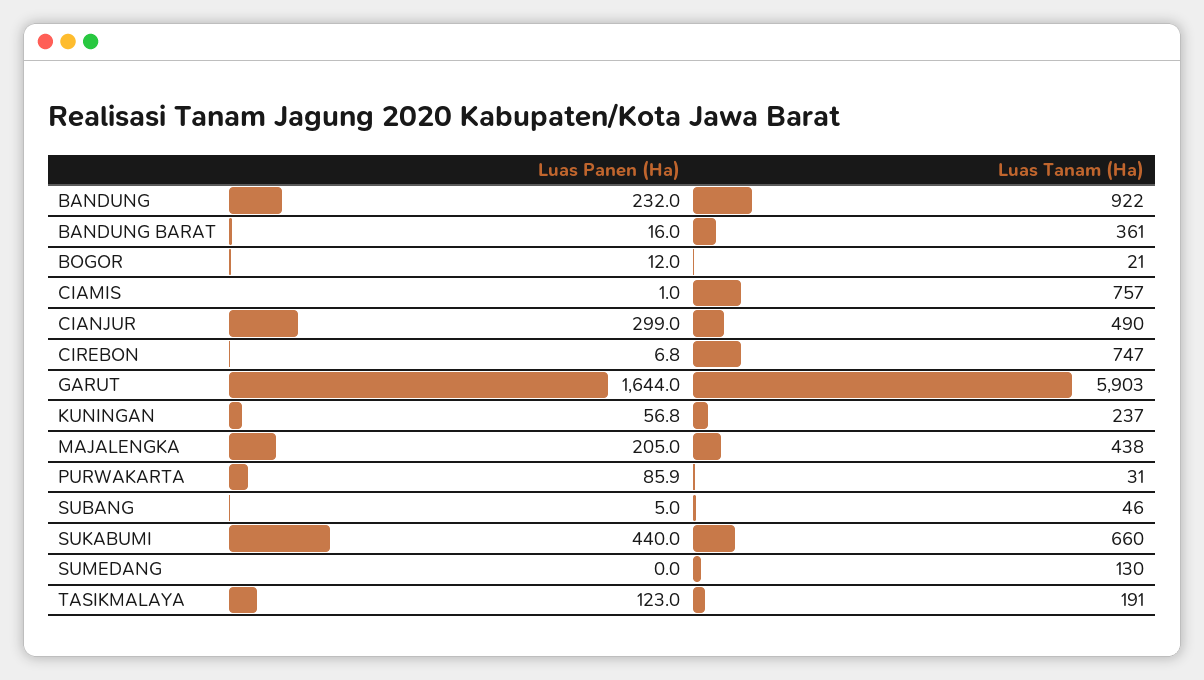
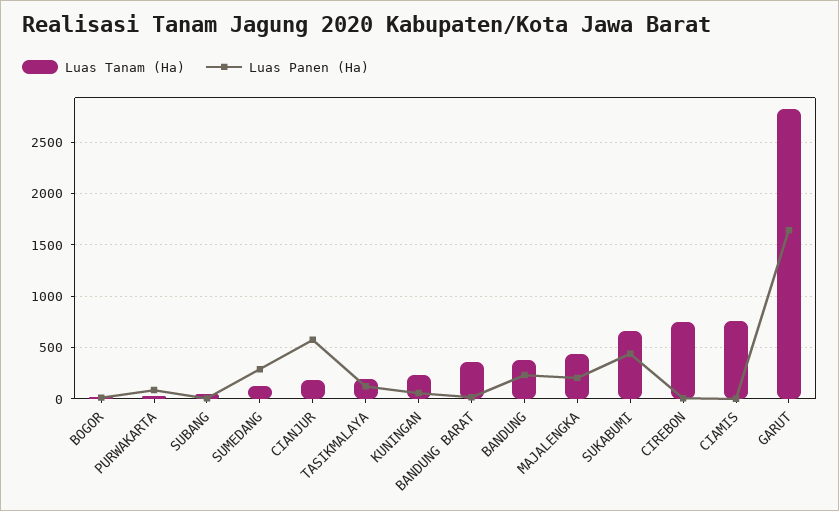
  {
    "Luas Panen (Ha)": {
      "BANDUNG": 232,
      "BANDUNG BARAT": 16,
      "BOGOR": 12,
      "CIAMIS": 1,
-     "CIANJUR": 299,
+     "CIANJUR": 600,
      "CIREBON": 6.8,
      "GARUT": 1644,
      "KUNINGAN": 56.8,
      "MAJALENGKA": 205,
      "PURWAKARTA": 85.9,
      "SUBANG": 5,
      "SUKABUMI": 440,
-     "SUMEDANG": 0,
+     "SUMEDANG": 300,
      "TASIKMALAYA": 123
    },
    "Luas Tanam (Ha)": {
-     "BANDUNG": 922,
+     "BANDUNG": 400,
      "BANDUNG BARAT": 361,
      "BOGOR": 21,
      "CIAMIS": 757,
-     "CIANJUR": 490,
+     "CIANJUR": 200,
      "CIREBON": 747,
-     "GARUT": 5903,
+     "GARUT": 2800,
      "KUNINGAN": 237,
      "MAJALENGKA": 438,
      "PURWAKARTA": 31,
      "SUBANG": 46,
      "SUKABUMI": 660,
      "SUMEDANG": 130,
      "TASIKMALAYA": 191
    }
  }

